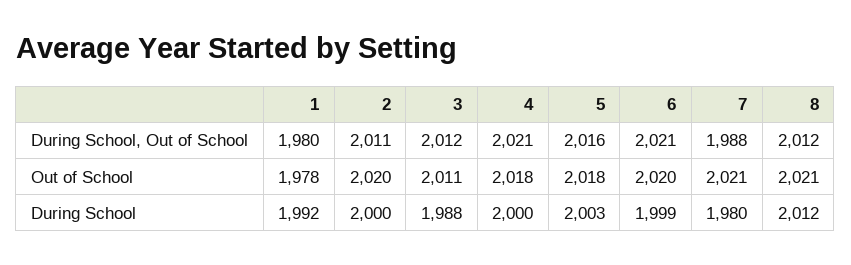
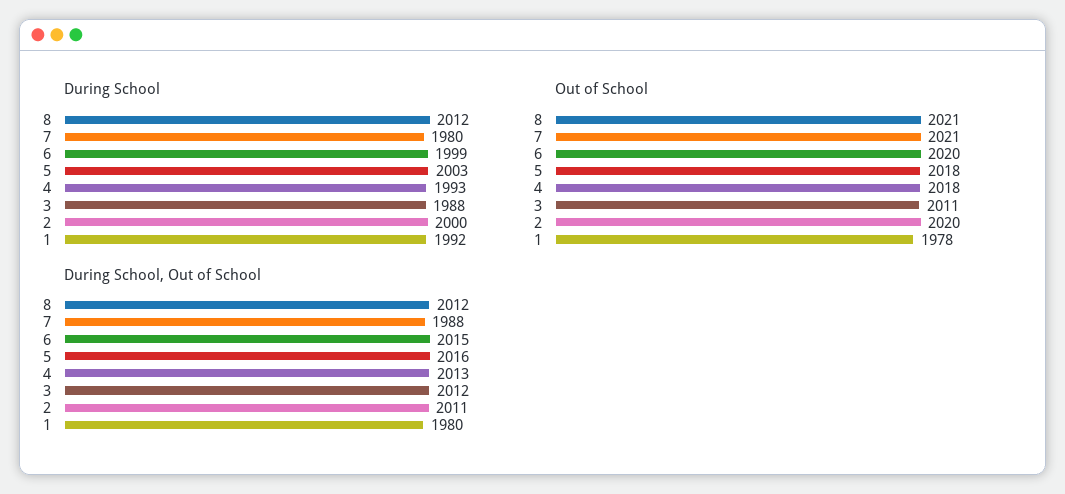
  {
    "During School, Out of School": {
      "1": 1980,
      "2": 2011,
      "3": 2012,
-     "4": 2021,
+     "4": 2013,
      "5": 2016,
-     "6": 2021,
+     "6": 2015,
      "7": 1988,
      "8": 2012
    },
    "Out of School": {
      "1": 1978,
      "2": 2020,
      "3": 2011,
      "4": 2018,
      "5": 2018,
      "6": 2020,
      "7": 2021,
      "8": 2021
    },
    "During School": {
      "1": 1992,
      "2": 2000,
      "3": 1988,
-     "4": 2000,
+     "4": 1993,
      "5": 2003,
      "6": 1999,
      "7": 1980,
      "8": 2012
    }
  }

